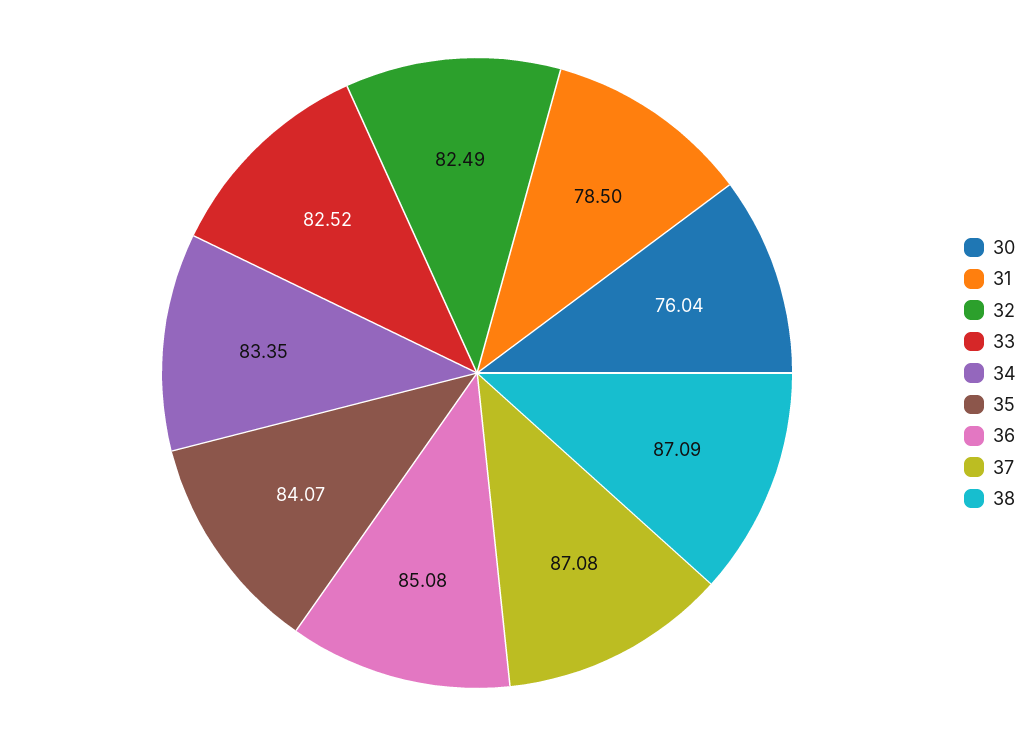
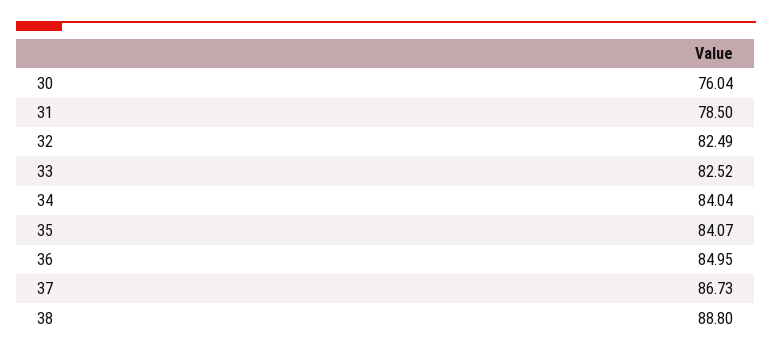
  {
    "30": 76.04,
    "31": 78.5,
    "32": 82.49,
    "33": 82.52,
-   "34": 83.35,
+   "34": 84.04,
    "35": 84.07,
-   "36": 85.08,
+   "36": 84.95,
-   "37": 87.08,
+   "37": 86.73,
-   "38": 87.09
+   "38": 88.8
  }

